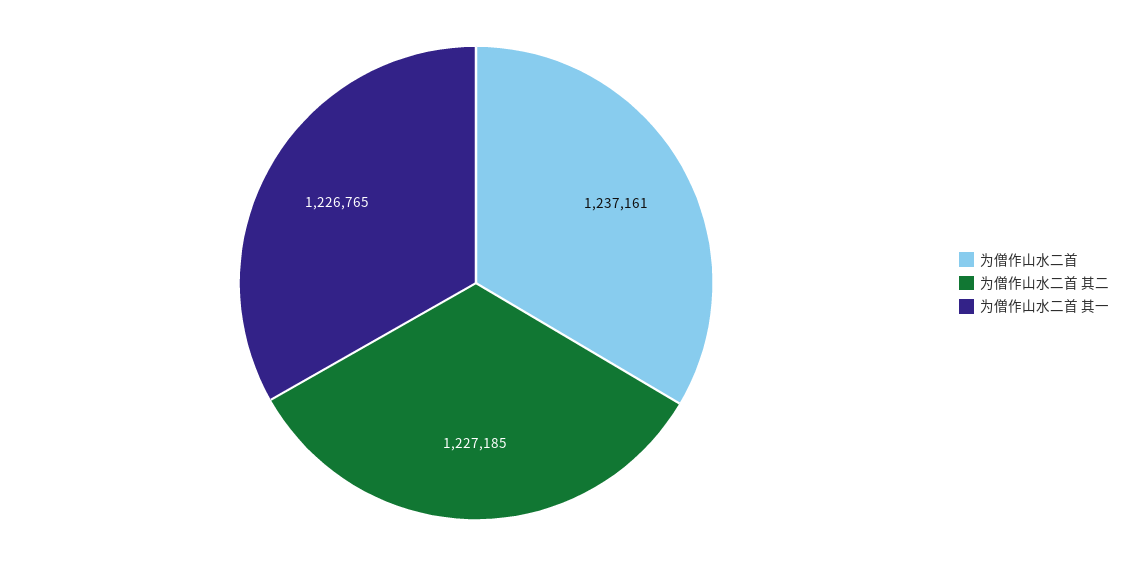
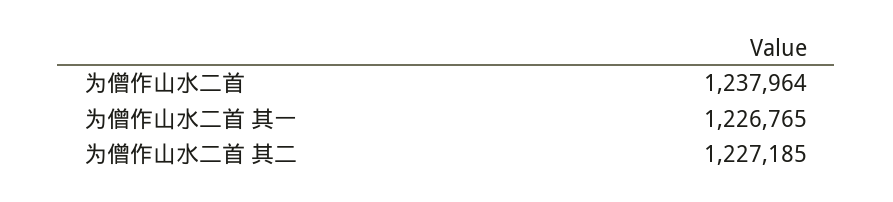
  {
-   "为僧作山水二首": 1237161,
+   "为僧作山水二首": 1237964,
    "为僧作山水二首 其二": 1227185,
    "为僧作山水二首 其一": 1226765
  }

